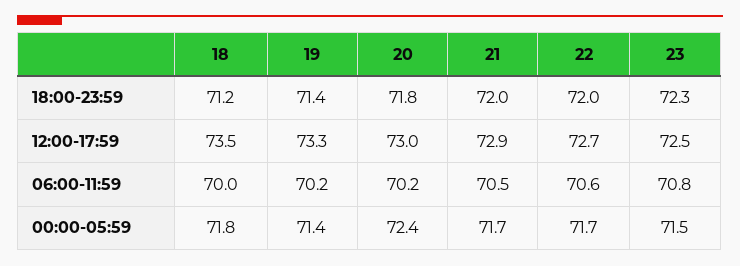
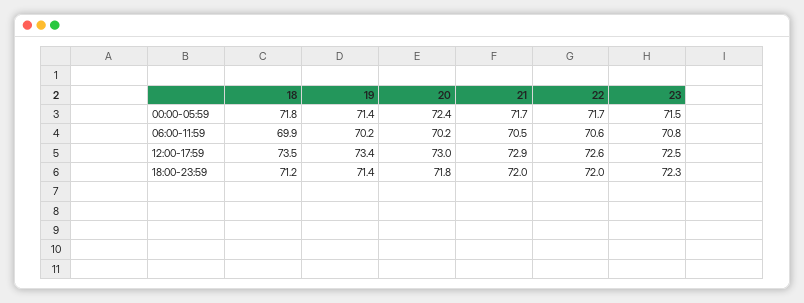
  {
    "18": {
      "18:00-23:59": 71.2,
      "12:00-17:59": 73.5,
-     "06:00-11:59": 70,
+     "06:00-11:59": 69.9,
      "00:00-05:59": 71.8
    },
    "19": {
      "18:00-23:59": 71.4,
-     "12:00-17:59": 73.3,
+     "12:00-17:59": 73.4,
      "06:00-11:59": 70.2,
      "00:00-05:59": 71.4
    },
    "20": {
      "18:00-23:59": 71.8,
      "12:00-17:59": 73,
      "06:00-11:59": 70.2,
      "00:00-05:59": 72.4
    },
    "21": {
      "18:00-23:59": 72,
      "12:00-17:59": 72.9,
      "06:00-11:59": 70.5,
      "00:00-05:59": 71.7
    },
    "22": {
      "18:00-23:59": 72,
-     "12:00-17:59": 72.7,
+     "12:00-17:59": 72.6,
      "06:00-11:59": 70.6,
      "00:00-05:59": 71.7
    },
    "23": {
      "18:00-23:59": 72.3,
      "12:00-17:59": 72.5,
      "06:00-11:59": 70.8,
      "00:00-05:59": 71.5
    }
  }

